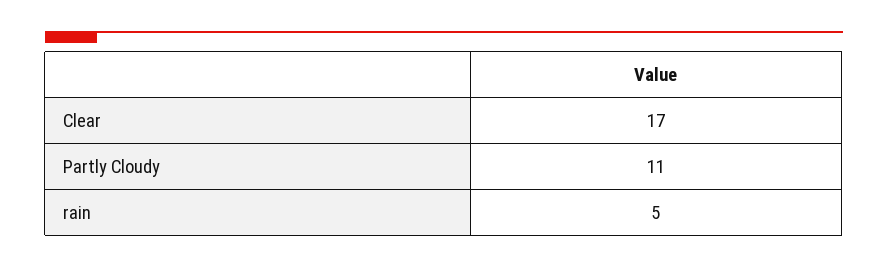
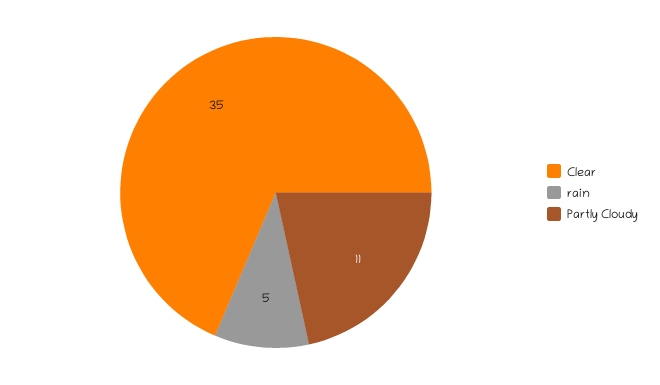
  {
-   "Clear": 17,
+   "Clear": 35,
    "Partly Cloudy": 11,
    "rain": 5
  }

